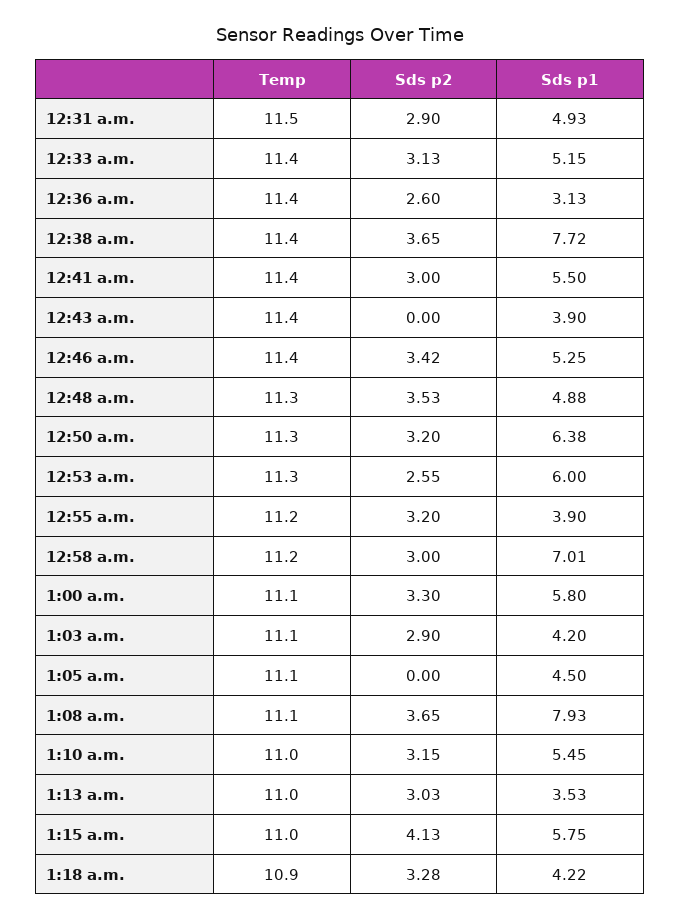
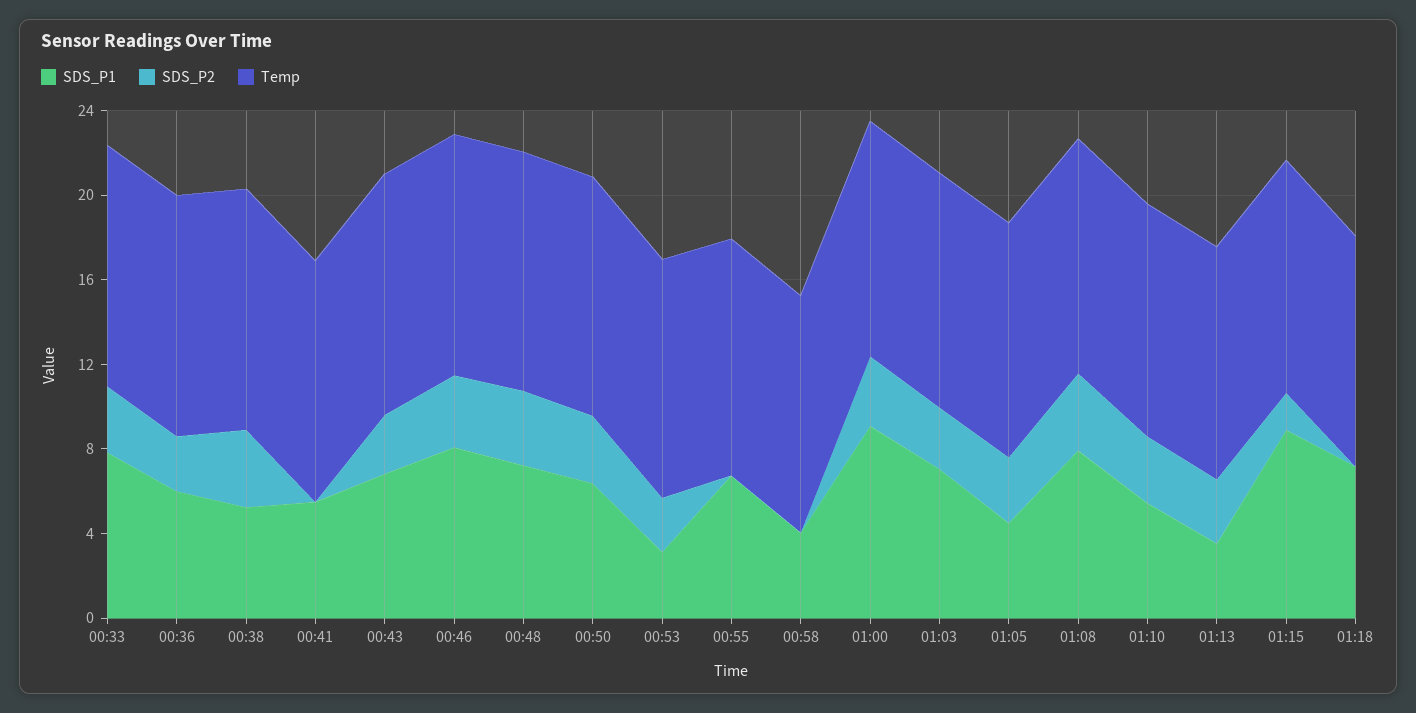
  {
    "Temp": {
-     "12:31 a.m.": 11.5,
      "12:33 a.m.": 11.4,
      "12:36 a.m.": 11.4,
      "12:38 a.m.": 11.4,
      "12:41 a.m.": 11.4,
      "12:43 a.m.": 11.4,
      "12:46 a.m.": 11.4,
      "12:48 a.m.": 11.3,
      "12:50 a.m.": 11.3,
      "12:53 a.m.": 11.3,
      "12:55 a.m.": 11.2,
      "12:58 a.m.": 11.2,
      "1:00 a.m.": 11.1,
      "1:03 a.m.": 11.1,
      "1:05 a.m.": 11.1,
      "1:08 a.m.": 11.1,
      "1:10 a.m.": 11,
      "1:13 a.m.": 11,
      "1:15 a.m.": 11,
      "1:18 a.m.": 10.9
    },
    "Sds p2": {
-     "12:31 a.m.": 2.9,
      "12:33 a.m.": 3.13,
      "12:36 a.m.": 2.6,
      "12:38 a.m.": 3.65,
-     "12:41 a.m.": 3,
+     "12:41 a.m.": 0,
-     "12:43 a.m.": 0,
+     "12:43 a.m.": 3,
      "12:46 a.m.": 3.42,
      "12:48 a.m.": 3.53,
      "12:50 a.m.": 3.2,
      "12:53 a.m.": 2.55,
-     "12:55 a.m.": 3.2,
+     "12:55 a.m.": 0,
-     "12:58 a.m.": 3,
+     "12:58 a.m.": 0,
      "1:00 a.m.": 3.3,
      "1:03 a.m.": 2.9,
-     "1:05 a.m.": 0,
+     "1:05 a.m.": 3,
      "1:08 a.m.": 3.65,
      "1:10 a.m.": 3.15,
      "1:13 a.m.": 3.03,
-     "1:15 a.m.": 4.13,
+     "1:15 a.m.": 2,
-     "1:18 a.m.": 3.28
+     "1:18 a.m.": 0
    },
    "Sds p1": {
-     "12:31 a.m.": 4.93,
-     "12:33 a.m.": 5.15,
+     "12:33 a.m.": 8,
-     "12:36 a.m.": 3.13,
+     "12:36 a.m.": 6,
-     "12:38 a.m.": 7.72,
+     "12:38 a.m.": 5,
      "12:41 a.m.": 5.5,
-     "12:43 a.m.": 3.9,
+     "12:43 a.m.": 7,
-     "12:46 a.m.": 5.25,
+     "12:46 a.m.": 8,
-     "12:48 a.m.": 4.88,
+     "12:48 a.m.": 7,
      "12:50 a.m.": 6.38,
-     "12:53 a.m.": 6,
+     "12:53 a.m.": 3,
-     "12:55 a.m.": 3.9,
+     "12:55 a.m.": 7,
-     "12:58 a.m.": 7.01,
+     "12:58 a.m.": 4,
-     "1:00 a.m.": 5.8,
+     "1:00 a.m.": 9,
-     "1:03 a.m.": 4.2,
+     "1:03 a.m.": 7,
      "1:05 a.m.": 4.5,
      "1:08 a.m.": 7.93,
      "1:10 a.m.": 5.45,
      "1:13 a.m.": 3.53,
-     "1:15 a.m.": 5.75,
+     "1:15 a.m.": 9,
-     "1:18 a.m.": 4.22
+     "1:18 a.m.": 7
    }
  }

